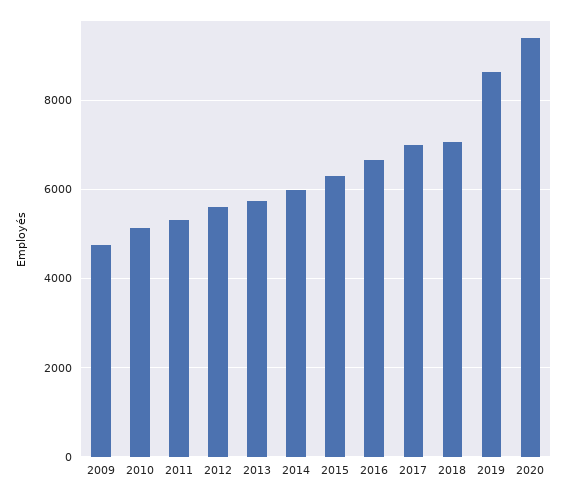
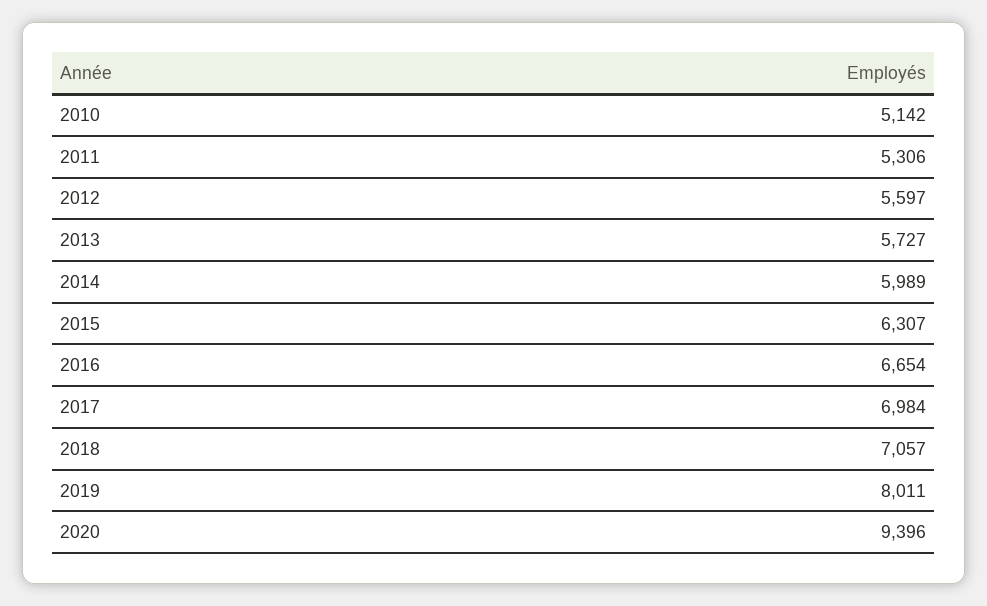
  {
-   "2009": 4800,
    "2010": 5142,
    "2011": 5306,
    "2012": 5597,
    "2013": 5727,
    "2014": 5989,
    "2015": 6307,
    "2016": 6654,
    "2017": 6984,
    "2018": 7057,
-   "2019": 8600,
+   "2019": 8011,
    "2020": 9396
  }

